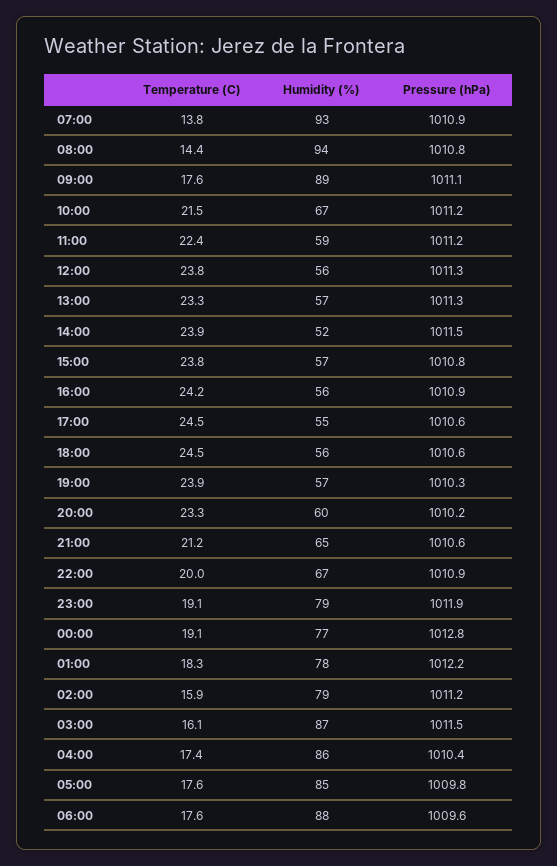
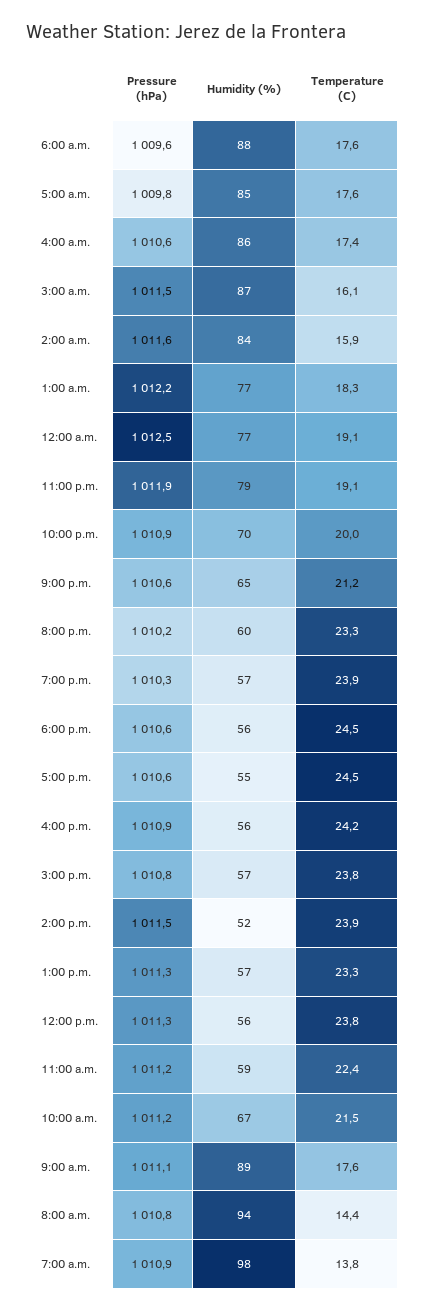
  {
    "Temperature (C)": {
      "07:00": 13.8,
      "08:00": 14.4,
      "09:00": 17.6,
      "10:00": 21.5,
      "11:00": 22.4,
      "12:00": 23.8,
      "13:00": 23.3,
      "14:00": 23.9,
      "15:00": 23.8,
      "16:00": 24.2,
      "17:00": 24.5,
      "18:00": 24.5,
      "19:00": 23.9,
      "20:00": 23.3,
      "21:00": 21.2,
      "22:00": 20,
      "23:00": 19.1,
      "00:00": 19.1,
      "01:00": 18.3,
      "02:00": 15.9,
      "03:00": 16.1,
      "04:00": 17.4,
      "05:00": 17.6,
      "06:00": 17.6
    },
    "Humidity (%)": {
-     "07:00": 93,
+     "07:00": 98,
      "08:00": 94,
      "09:00": 89,
      "10:00": 67,
      "11:00": 59,
      "12:00": 56,
      "13:00": 57,
      "14:00": 52,
      "15:00": 57,
      "16:00": 56,
      "17:00": 55,
      "18:00": 56,
      "19:00": 57,
      "20:00": 60,
      "21:00": 65,
-     "22:00": 67,
+     "22:00": 70,
      "23:00": 79,
      "00:00": 77,
-     "01:00": 78,
+     "01:00": 77,
-     "02:00": 79,
+     "02:00": 84,
      "03:00": 87,
      "04:00": 86,
      "05:00": 85,
      "06:00": 88
    },
    "Pressure (hPa)": {
      "07:00": 1010.9,
      "08:00": 1010.8,
      "09:00": 1011.1,
      "10:00": 1011.2,
      "11:00": 1011.2,
      "12:00": 1011.3,
      "13:00": 1011.3,
      "14:00": 1011.5,
      "15:00": 1010.8,
      "16:00": 1010.9,
      "17:00": 1010.6,
      "18:00": 1010.6,
      "19:00": 1010.3,
      "20:00": 1010.2,
      "21:00": 1010.6,
      "22:00": 1010.9,
      "23:00": 1011.9,
-     "00:00": 1012.8,
+     "00:00": 1012.5,
      "01:00": 1012.2,
-     "02:00": 1011.2,
+     "02:00": 1011.6,
      "03:00": 1011.5,
-     "04:00": 1010.4,
+     "04:00": 1010.6,
      "05:00": 1009.8,
      "06:00": 1009.6
    }
  }

